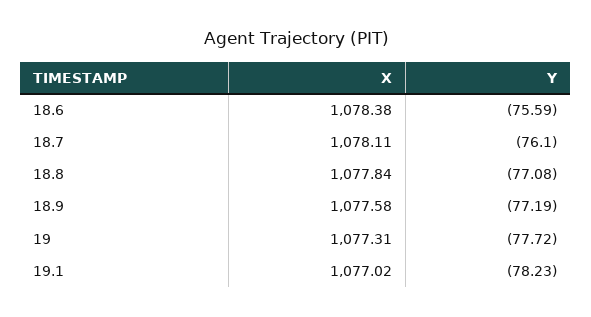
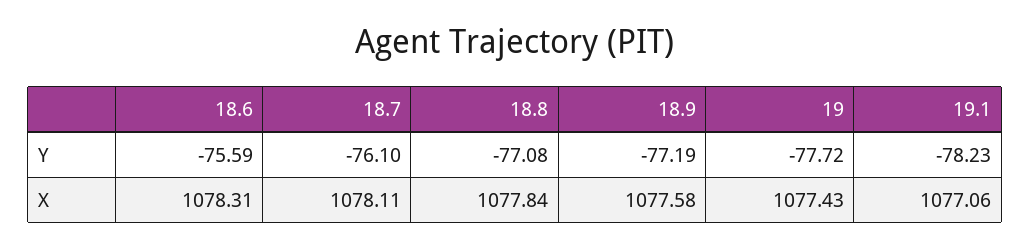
  {
    "X": {
-     "18.6": 1078.38,
+     "18.6": 1078.31,
      "18.7": 1078.11,
      "18.8": 1077.84,
      "18.9": 1077.58,
-     "19": 1077.31,
+     "19": 1077.43,
-     "19.1": 1077.02
+     "19.1": 1077.06
    },
    "Y": {
      "18.6": -75.59,
      "18.7": -76.1,
      "18.8": -77.08,
      "18.9": -77.19,
      "19": -77.72,
      "19.1": -78.23
    }
  }

